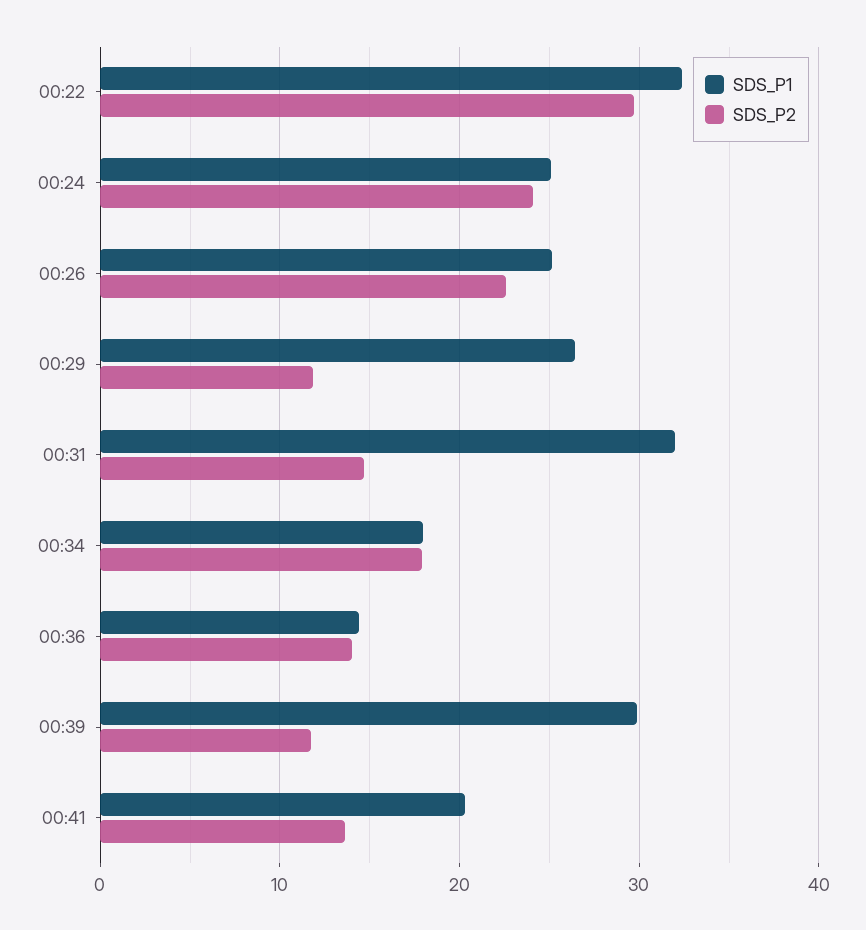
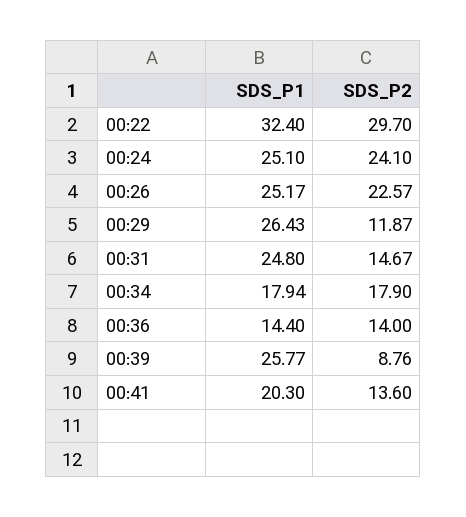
  {
    "SDS_P1": {
      "00:22": 32.4,
      "00:24": 25.1,
      "00:26": 25.17,
      "00:29": 26.43,
-     "00:31": 32,
+     "00:31": 24.8,
      "00:34": 17.94,
      "00:36": 14.4,
-     "00:39": 30,
+     "00:39": 25.77,
      "00:41": 20.3
    },
    "SDS_P2": {
      "00:22": 29.7,
      "00:24": 24.1,
      "00:26": 22.57,
      "00:29": 11.87,
      "00:31": 14.67,
      "00:34": 17.9,
      "00:36": 14,
-     "00:39": 12,
+     "00:39": 8.76,
      "00:41": 13.6
    }
  }

